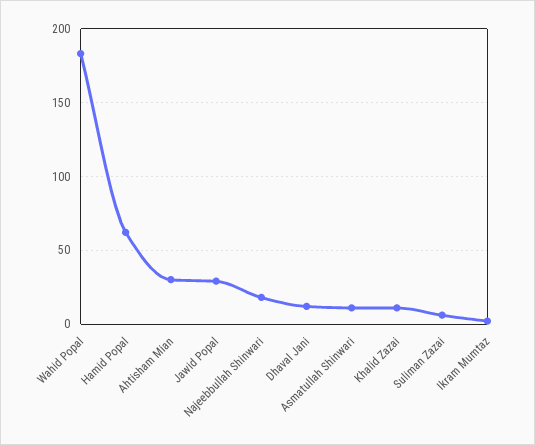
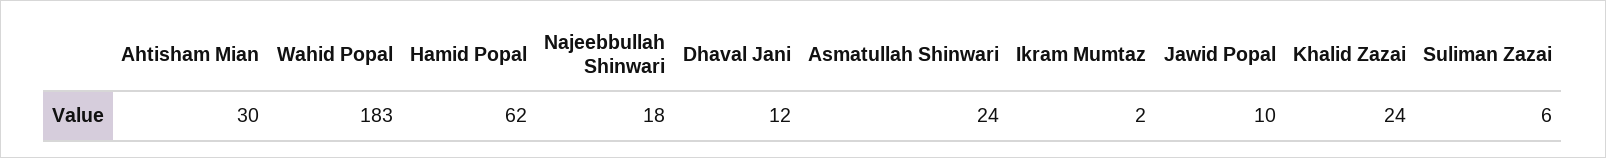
  {
    "Wahid Popal": 183,
    "Hamid Popal": 62,
    "Ahtisham Mian": 30,
-   "Jawid Popal": 30,
+   "Jawid Popal": 10,
    "Najeebbullah Shinwari": 18,
    "Dhaval Jani": 12,
-   "Asmatullah Shinwari": 10,
+   "Asmatullah Shinwari": 24,
-   "Khalid Zazai": 10,
+   "Khalid Zazai": 24,
    "Suliman Zazai": 6,
    "Ikram Mumtaz": 2
  }

